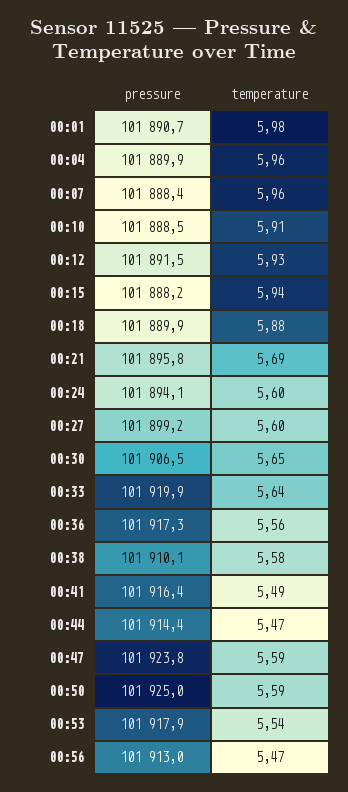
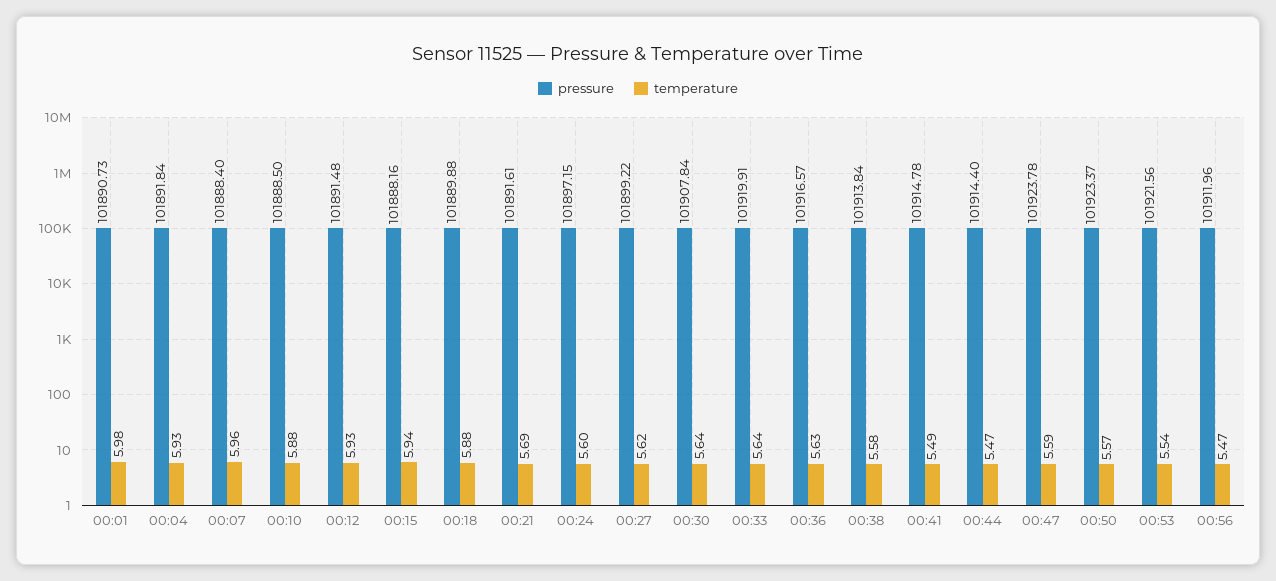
  {
    "pressure": {
      "00:01": 101890.73,
-     "00:04": 101889.9,
+     "00:04": 101891.84,
      "00:07": 101888.4,
      "00:10": 101888.5,
      "00:12": 101891.48,
      "00:15": 101888.16,
      "00:18": 101889.88,
-     "00:21": 101895.8,
+     "00:21": 101891.61,
-     "00:24": 101894.1,
+     "00:24": 101897.15,
      "00:27": 101899.22,
-     "00:30": 101906.5,
+     "00:30": 101907.84,
      "00:33": 101919.91,
-     "00:36": 101917.3,
+     "00:36": 101916.57,
-     "00:38": 101910.1,
+     "00:38": 101913.84,
-     "00:41": 101916.4,
+     "00:41": 101914.78,
      "00:44": 101914.4,
      "00:47": 101923.78,
-     "00:50": 101925,
+     "00:50": 101923.37,
-     "00:53": 101917.9,
+     "00:53": 101921.56,
-     "00:56": 101913
+     "00:56": 101911.96
    },
    "temperature": {
      "00:01": 5.98,
-     "00:04": 5.96,
+     "00:04": 5.93,
      "00:07": 5.96,
-     "00:10": 5.91,
+     "00:10": 5.88,
      "00:12": 5.93,
      "00:15": 5.94,
      "00:18": 5.88,
      "00:21": 5.69,
      "00:24": 5.6,
-     "00:27": 5.6,
+     "00:27": 5.62,
-     "00:30": 5.65,
+     "00:30": 5.64,
      "00:33": 5.64,
-     "00:36": 5.56,
+     "00:36": 5.63,
      "00:38": 5.58,
      "00:41": 5.49,
      "00:44": 5.47,
      "00:47": 5.59,
-     "00:50": 5.59,
+     "00:50": 5.57,
      "00:53": 5.54,
      "00:56": 5.47
    }
  }

